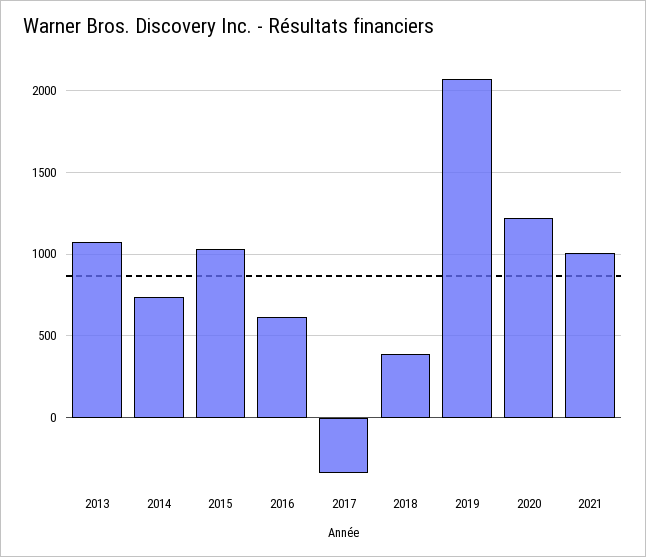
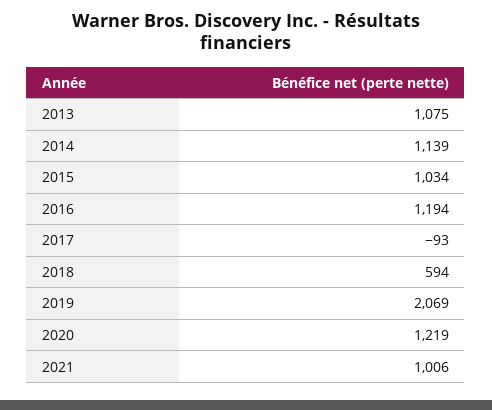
  {
    "2013": 1075,
-   "2014": 750,
+   "2014": 1139,
    "2015": 1034,
-   "2016": 600,
+   "2016": 1194,
-   "2017": -350,
+   "2017": -93,
-   "2018": 400,
+   "2018": 594,
    "2019": 2069,
    "2020": 1219,
    "2021": 1006
  }

